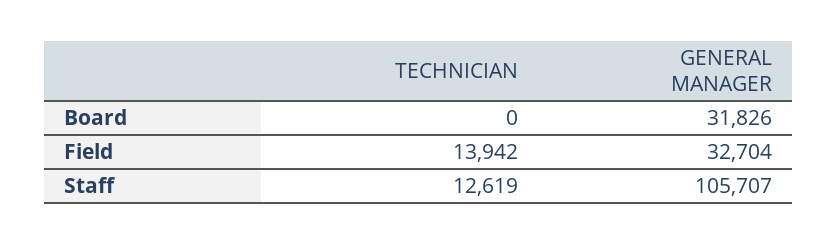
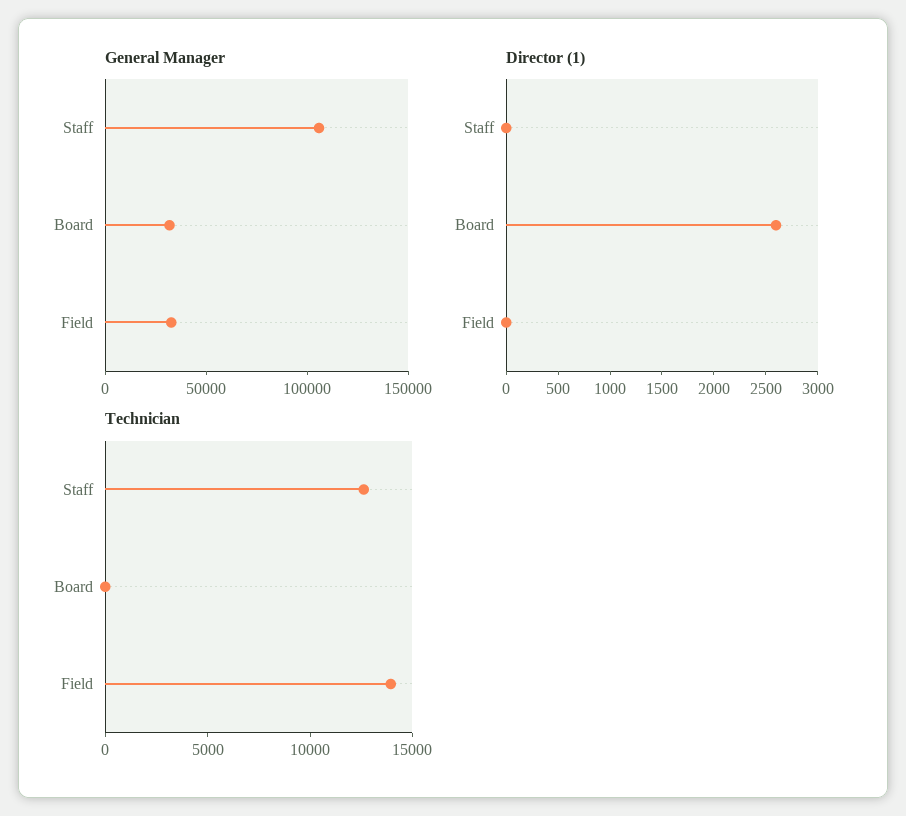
  {
    "TECHNICIAN": {
      "Board": 0,
      "Field": 13942,
      "Staff": 12619
    },
    "GENERAL MANAGER": {
      "Board": 31826,
      "Field": 32704,
      "Staff": 105707
-   }
+   },
+   "Director (1)": {
+     "Staff": 0,
+     "Board": 2600,
+     "Field": 0
+   }
  }

